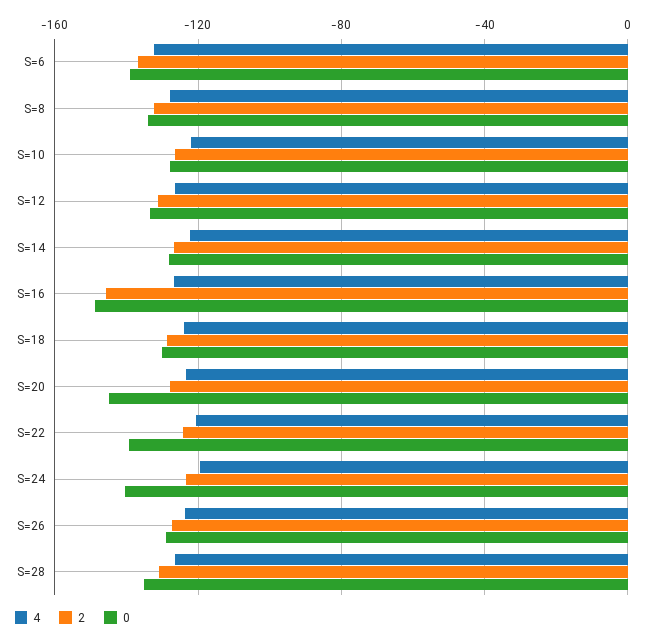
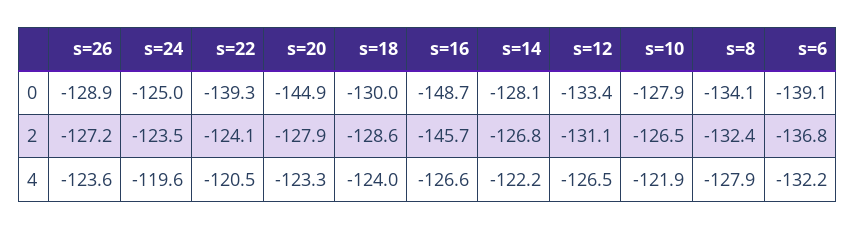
  {
    "4": {
      "S=6": -132.2,
      "S=8": -127.9,
      "S=10": -121.9,
      "S=12": -126.5,
      "S=14": -122.2,
      "S=16": -126.6,
      "S=18": -124,
      "S=20": -123.3,
      "S=22": -120.5,
      "S=24": -119.6,
-     "S=26": -123.6,
+     "S=26": -123.6
-     "S=28": -125
    },
    "2": {
      "S=6": -136.8,
      "S=8": -132.4,
      "S=10": -126.5,
      "S=12": -131.1,
      "S=14": -126.8,
      "S=16": -145.7,
      "S=18": -128.6,
      "S=20": -127.9,
      "S=22": -124.1,
      "S=24": -123.5,
-     "S=26": -127.2,
+     "S=26": -127.2
-     "S=28": -130
    },
    "0": {
      "S=6": -139.1,
      "S=8": -134.1,
      "S=10": -127.9,
      "S=12": -133.4,
      "S=14": -128.1,
      "S=16": -148.7,
      "S=18": -130,
      "S=20": -144.9,
      "S=22": -139.3,
-     "S=24": -140,
+     "S=24": -125,
-     "S=26": -128.9,
+     "S=26": -128.9
-     "S=28": -135
    }
  }

